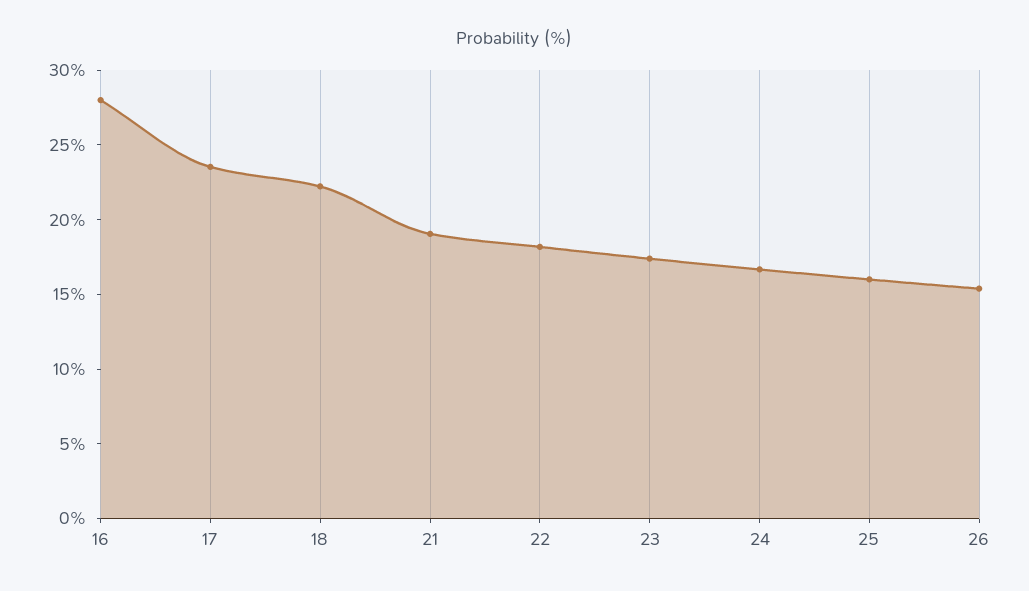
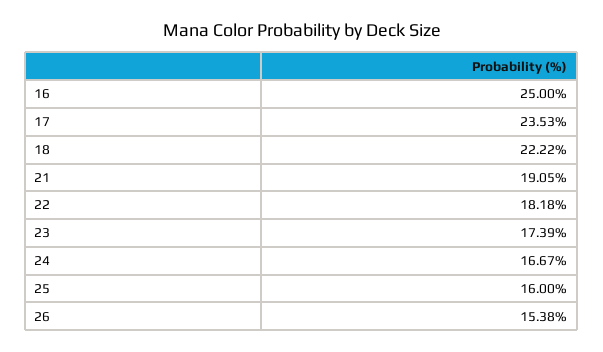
  {
-   "16": 28,
+   "16": 25,
    "17": 23.53,
    "18": 22.22,
    "21": 19.05,
    "22": 18.18,
    "23": 17.39,
    "24": 16.67,
    "25": 16,
    "26": 15.38
  }

